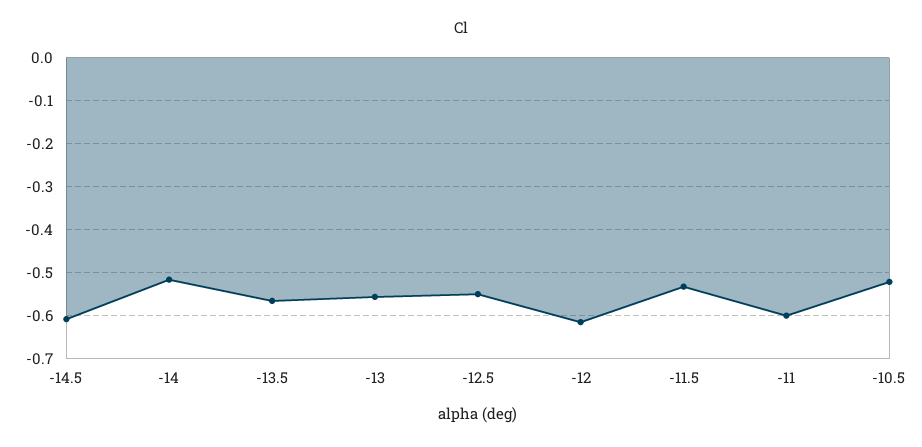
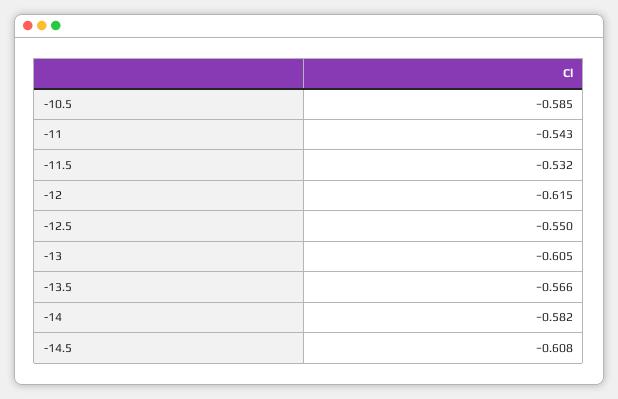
  {
    "-14.5": -0.608,
-   "-14": -0.52,
+   "-14": -0.582,
    "-13.5": -0.566,
-   "-13": -0.56,
+   "-13": -0.605,
    "-12.5": -0.55,
    "-12": -0.615,
    "-11.5": -0.532,
-   "-11": -0.6,
+   "-11": -0.543,
-   "-10.5": -0.52
+   "-10.5": -0.585
  }

